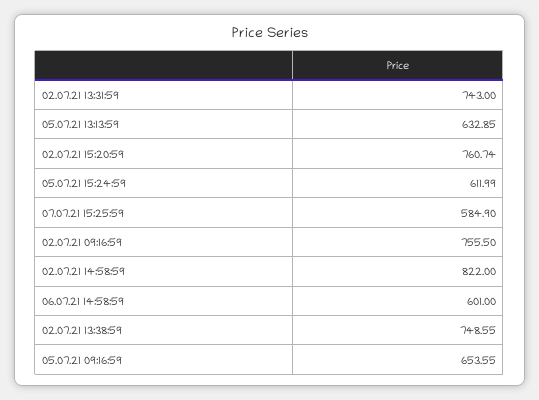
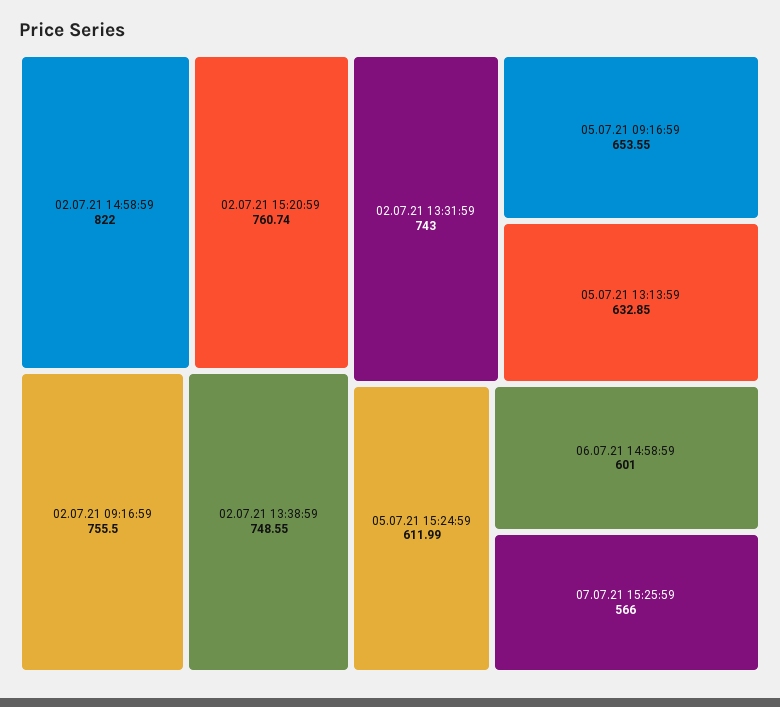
  {
    "02.07.21 13:31:59": 743,
    "05.07.21 13:13:59": 632.85,
    "02.07.21 15:20:59": 760.74,
    "05.07.21 15:24:59": 611.99,
-   "07.07.21 15:25:59": 584.9,
+   "07.07.21 15:25:59": 566,
    "02.07.21 09:16:59": 755.5,
    "02.07.21 14:58:59": 822,
    "06.07.21 14:58:59": 601,
    "02.07.21 13:38:59": 748.55,
    "05.07.21 09:16:59": 653.55
  }

